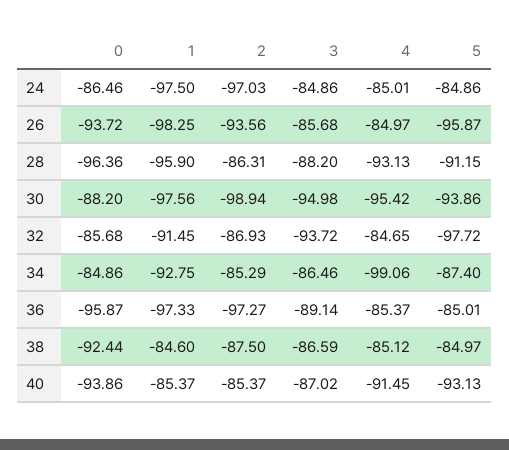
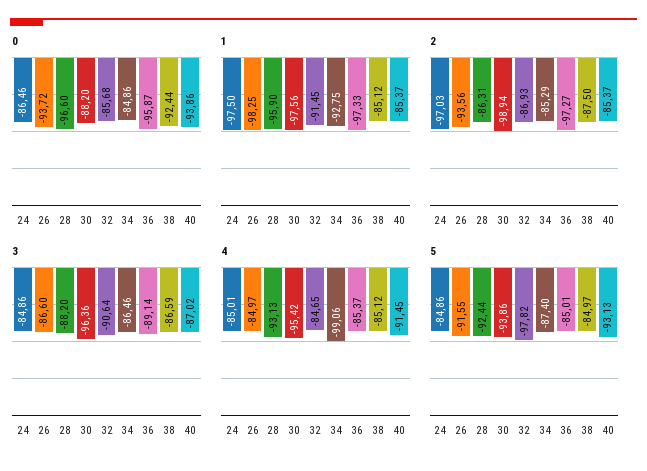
  {
    "0": {
      "24": -86.46,
      "26": -93.72,
-     "28": -96.36,
+     "28": -96.6,
      "30": -88.2,
      "32": -85.68,
      "34": -84.86,
      "36": -95.87,
      "38": -92.44,
      "40": -93.86
    },
    "1": {
      "24": -97.5,
      "26": -98.25,
      "28": -95.9,
      "30": -97.56,
      "32": -91.45,
      "34": -92.75,
      "36": -97.33,
-     "38": -84.6,
+     "38": -85.12,
      "40": -85.37
    },
    "2": {
      "24": -97.03,
      "26": -93.56,
      "28": -86.31,
      "30": -98.94,
      "32": -86.93,
      "34": -85.29,
      "36": -97.27,
      "38": -87.5,
      "40": -85.37
    },
    "3": {
      "24": -84.86,
-     "26": -85.68,
+     "26": -86.6,
      "28": -88.2,
-     "30": -94.98,
+     "30": -96.36,
-     "32": -93.72,
+     "32": -90.64,
      "34": -86.46,
      "36": -89.14,
      "38": -86.59,
      "40": -87.02
    },
    "4": {
      "24": -85.01,
      "26": -84.97,
      "28": -93.13,
      "30": -95.42,
      "32": -84.65,
      "34": -99.06,
      "36": -85.37,
      "38": -85.12,
      "40": -91.45
    },
    "5": {
      "24": -84.86,
-     "26": -95.87,
+     "26": -91.55,
-     "28": -91.15,
+     "28": -92.44,
      "30": -93.86,
-     "32": -97.72,
+     "32": -97.82,
      "34": -87.4,
      "36": -85.01,
      "38": -84.97,
      "40": -93.13
    }
  }

